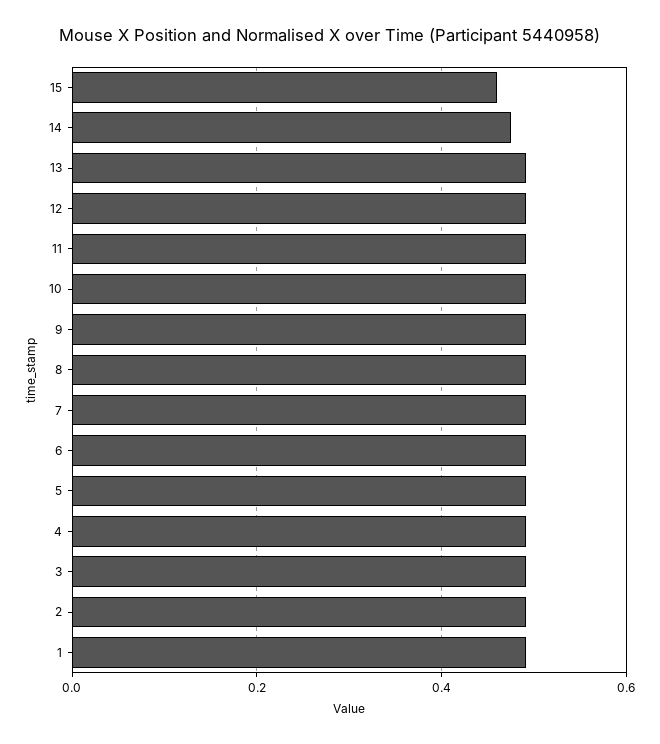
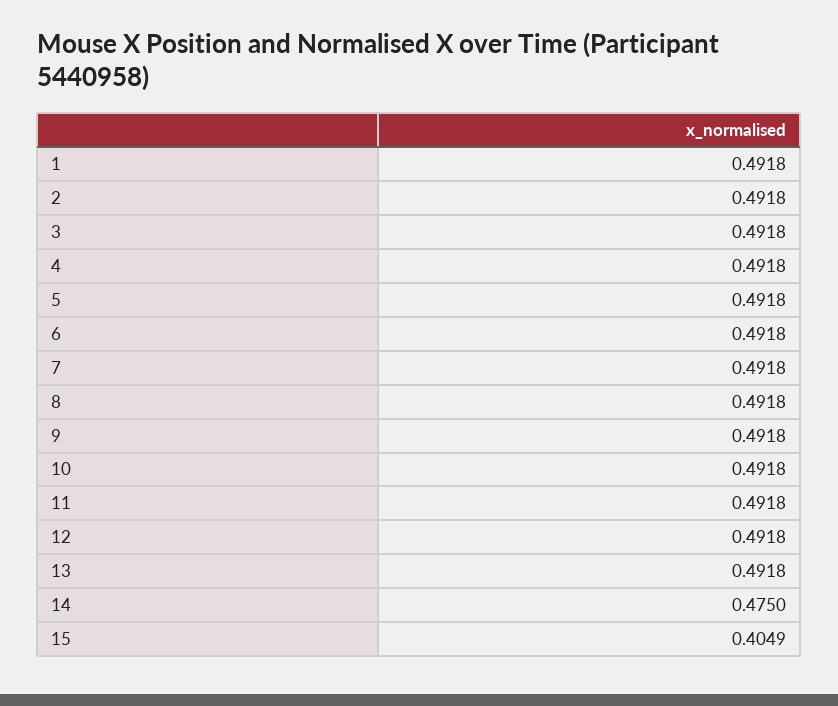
  {
-   "15": 0.46,
+   "15": 0.4049,
    "14": 0.475,
    "13": 0.4918,
    "12": 0.4918,
    "11": 0.4918,
    "10": 0.4918,
    "9": 0.4918,
    "8": 0.4918,
    "7": 0.4918,
    "6": 0.4918,
    "5": 0.4918,
    "4": 0.4918,
    "3": 0.4918,
    "2": 0.4918,
    "1": 0.4918
  }

